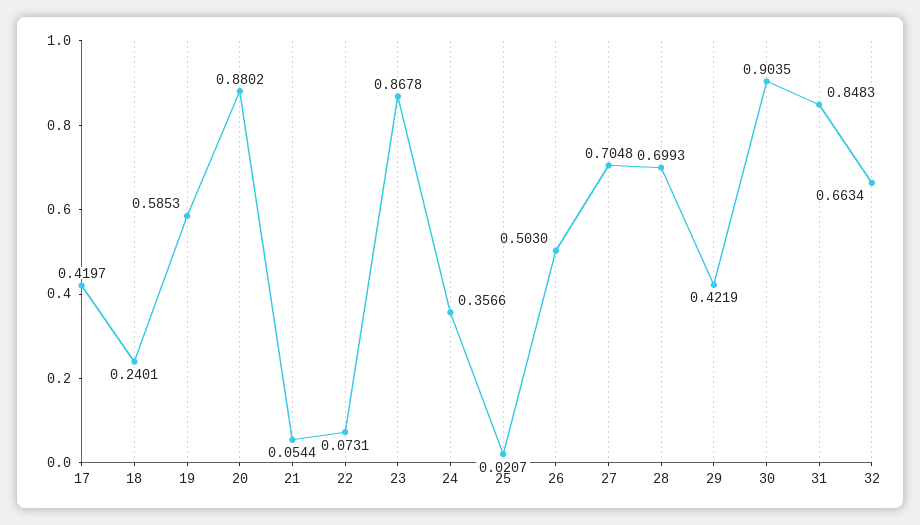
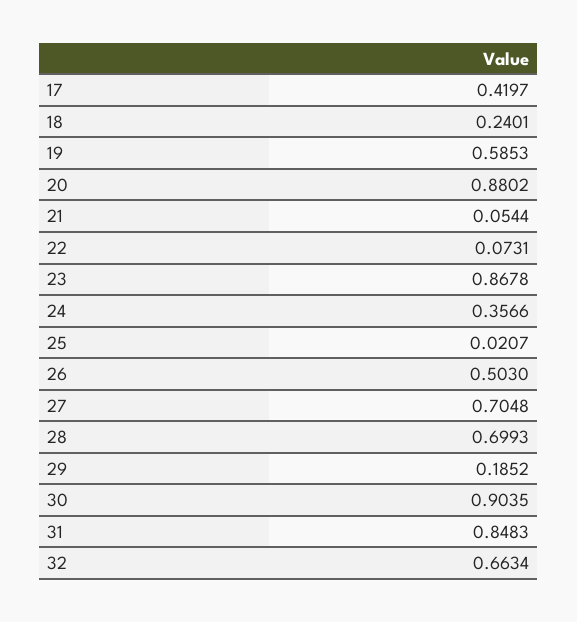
  {
    "17": 0.4197,
    "18": 0.2401,
    "19": 0.5853,
    "20": 0.8802,
    "21": 0.0544,
    "22": 0.0731,
    "23": 0.8678,
    "24": 0.3566,
    "25": 0.0207,
    "26": 0.503,
    "27": 0.7048,
    "28": 0.6993,
-   "29": 0.4219,
+   "29": 0.1852,
    "30": 0.9035,
    "31": 0.8483,
    "32": 0.6634
  }

